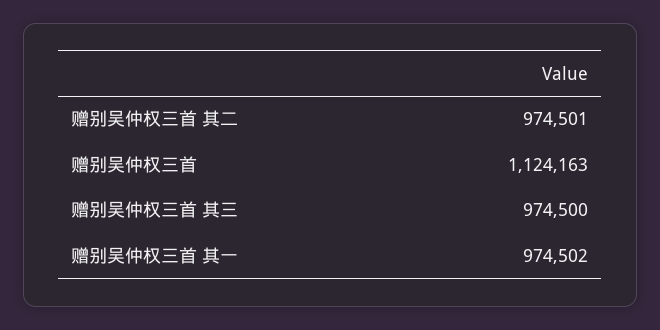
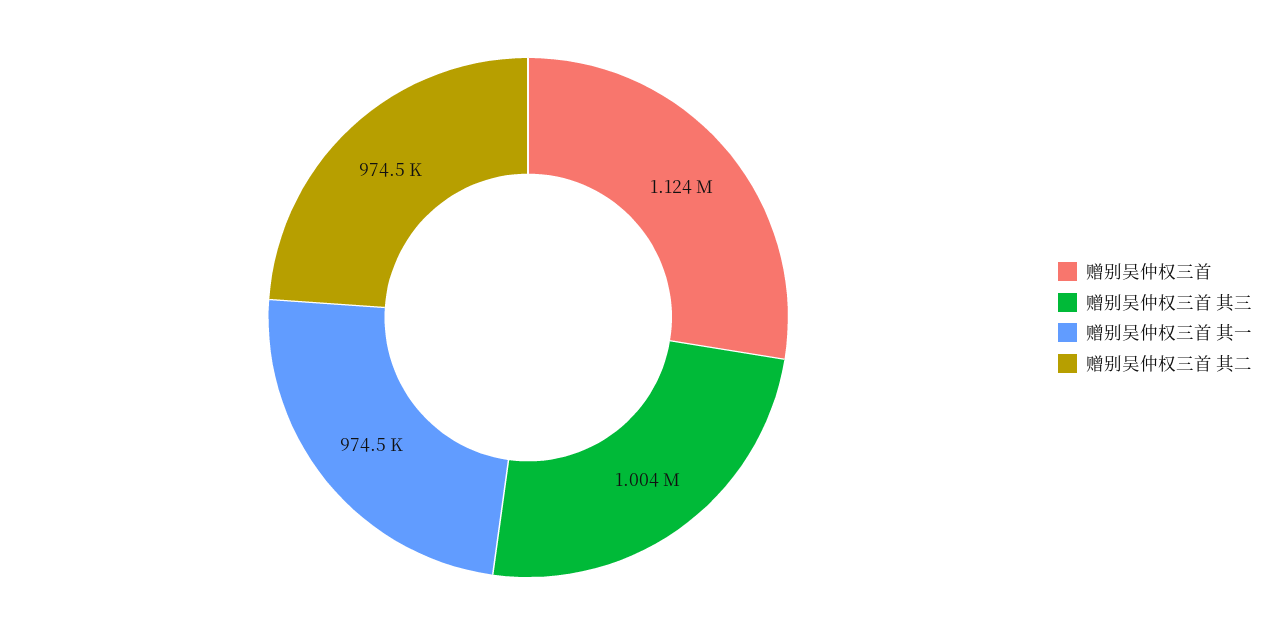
  {
    "赠别吴仲权三首 其二": 974501,
    "赠别吴仲权三首": 1124163,
-   "赠别吴仲权三首 其三": 974500,
+   "赠别吴仲权三首 其三": 1004000,
    "赠别吴仲权三首 其一": 974502
  }

